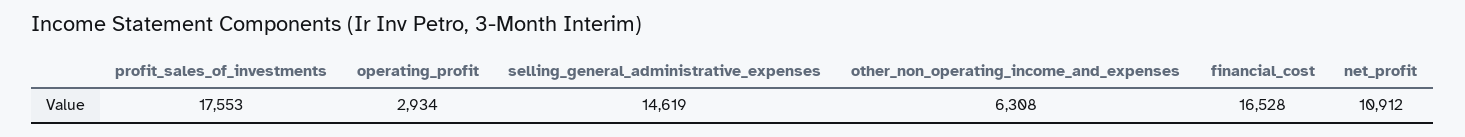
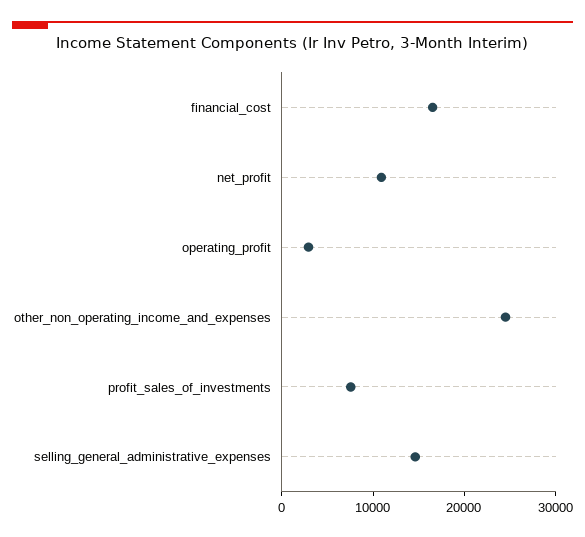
  {
-   "profit_sales_of_investments": 17553,
+   "profit_sales_of_investments": 8000,
    "operating_profit": 2934,
    "selling_general_administrative_expenses": 14619,
-   "other_non_operating_income_and_expenses": 6308,
+   "other_non_operating_income_and_expenses": 24000,
    "financial_cost": 16528,
    "net_profit": 10912
  }

